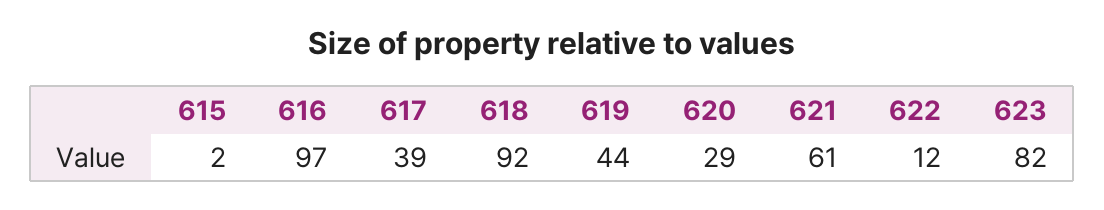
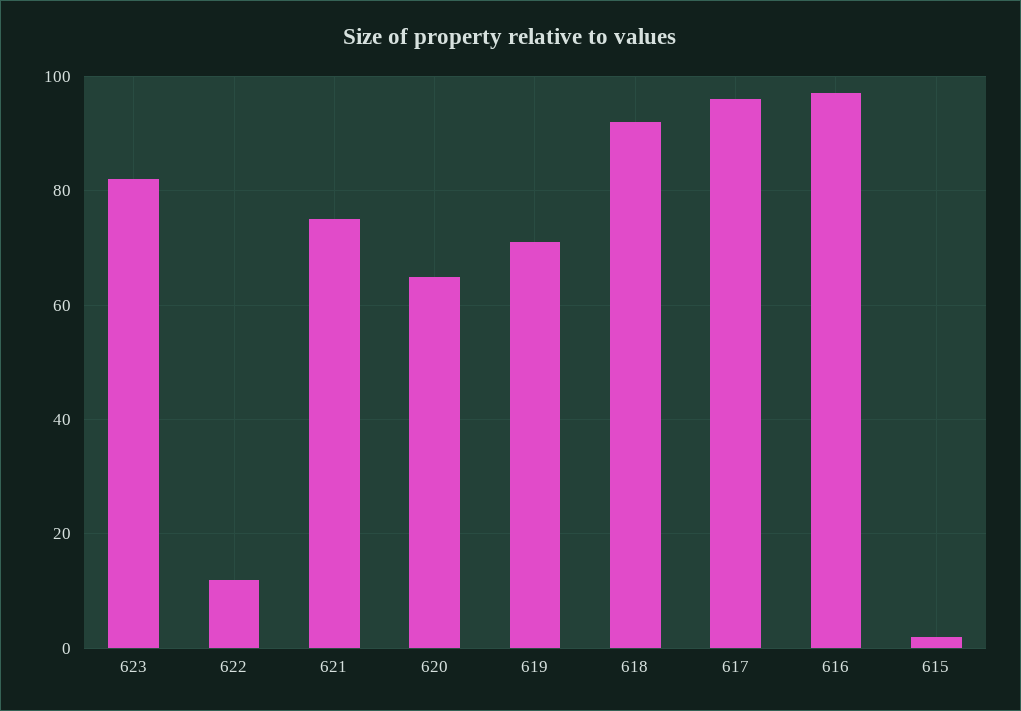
  {
    "615": 2,
    "616": 97,
-   "617": 39,
+   "617": 95,
    "618": 92,
-   "619": 44,
+   "619": 70,
-   "620": 29,
+   "620": 65,
-   "621": 61,
+   "621": 75,
    "622": 12,
    "623": 82
  }

